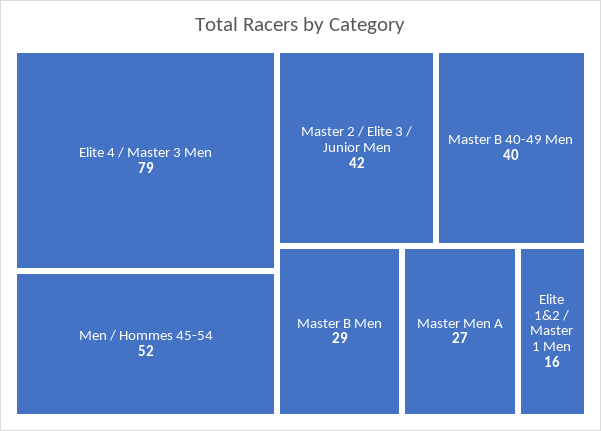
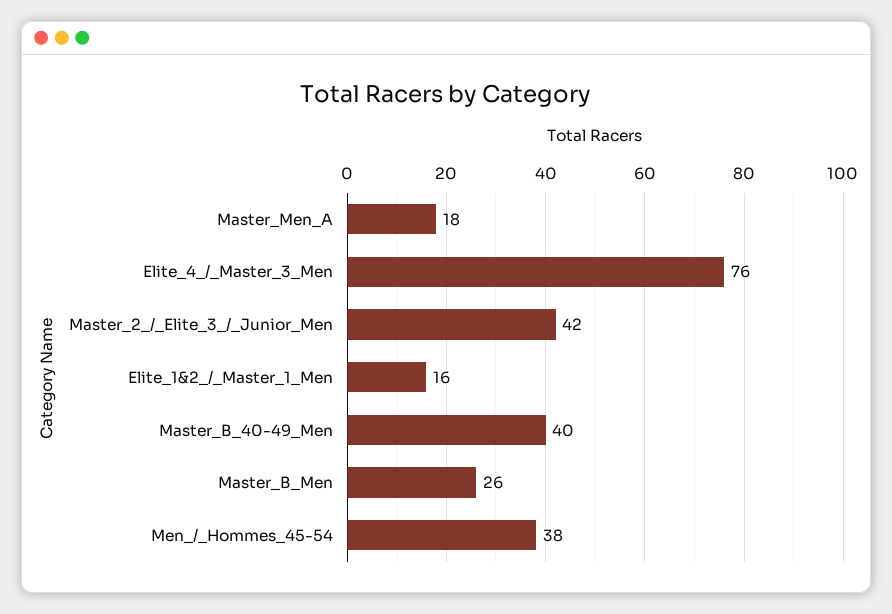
  {
-   "Elite 4 / Master 3 Men": 79,
+   "Elite 4 / Master 3 Men": 76,
-   "Men / Hommes 45-54": 52,
+   "Men / Hommes 45-54": 38,
    "Master 2 / Elite 3 / Junior Men": 42,
    "Master B 40-49 Men": 40,
-   "Master B Men": 29,
+   "Master B Men": 26,
-   "Master Men A": 27,
+   "Master Men A": 18,
    "Elite 1&2 / Master 1 Men": 16
  }

